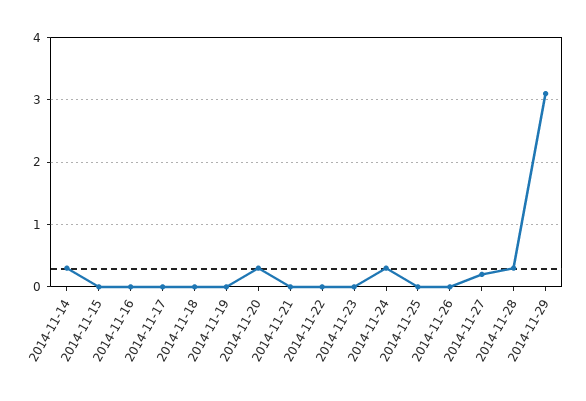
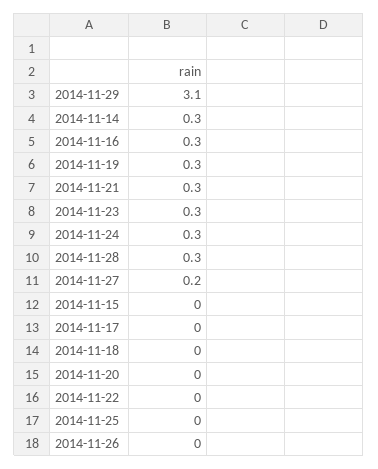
  {
    "2014-11-14": 0.3,
    "2014-11-15": 0,
-   "2014-11-16": 0,
+   "2014-11-16": 0.3,
    "2014-11-17": 0,
    "2014-11-18": 0,
-   "2014-11-19": 0,
+   "2014-11-19": 0.3,
-   "2014-11-20": 0.3,
+   "2014-11-20": 0,
-   "2014-11-21": 0,
+   "2014-11-21": 0.3,
    "2014-11-22": 0,
-   "2014-11-23": 0,
+   "2014-11-23": 0.3,
    "2014-11-24": 0.3,
    "2014-11-25": 0,
    "2014-11-26": 0,
    "2014-11-27": 0.2,
    "2014-11-28": 0.3,
    "2014-11-29": 3.1
  }

